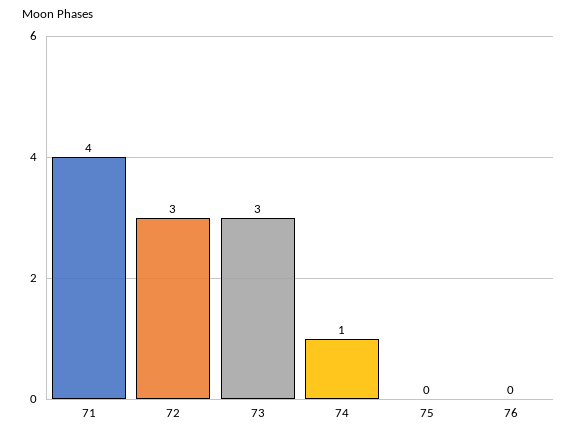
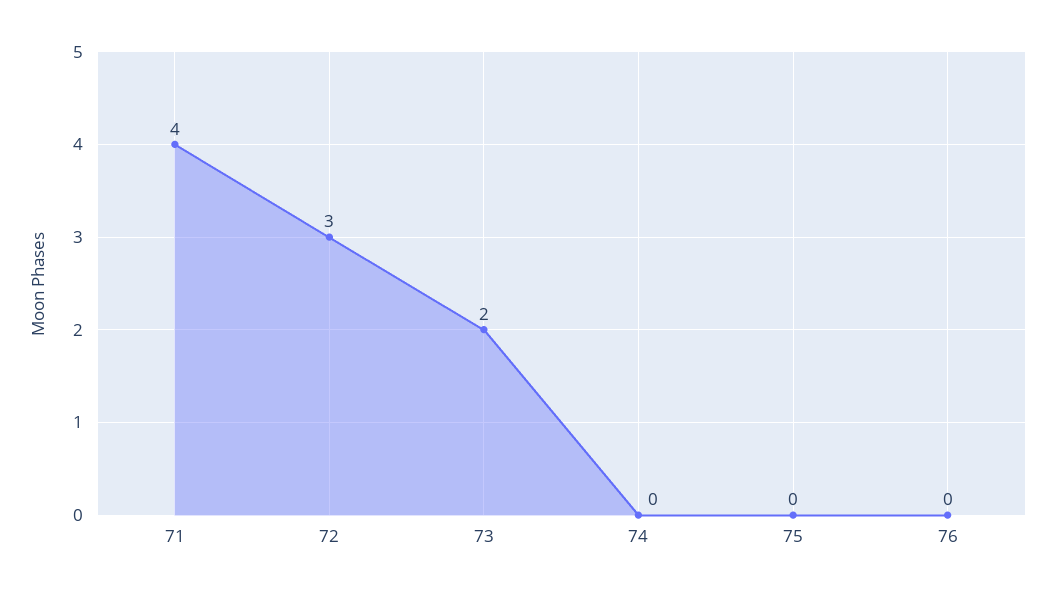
  {
    "71": 4,
    "72": 3,
-   "73": 3,
+   "73": 2,
-   "74": 1,
+   "74": 0,
    "75": 0,
    "76": 0
  }

